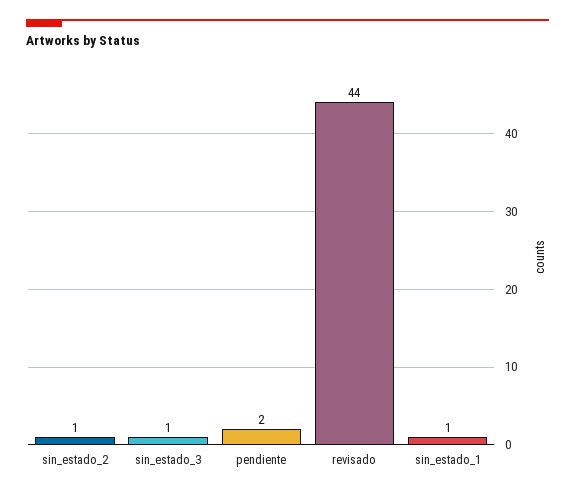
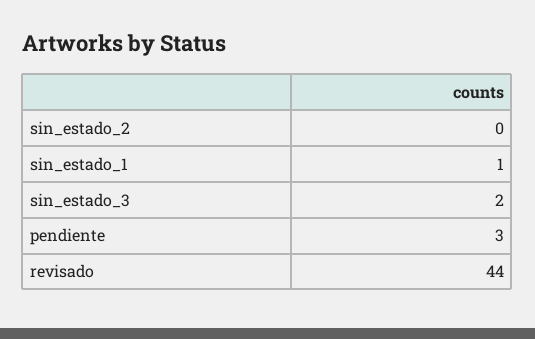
  {
-   "sin_estado_2": 1,
+   "sin_estado_2": 0,
-   "sin_estado_3": 1,
+   "sin_estado_3": 2,
-   "pendiente": 2,
+   "pendiente": 3,
    "revisado": 44,
    "sin_estado_1": 1
  }

